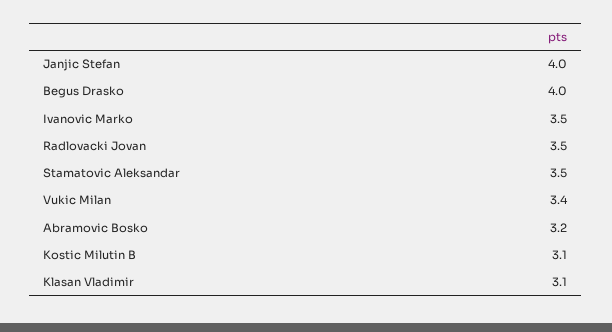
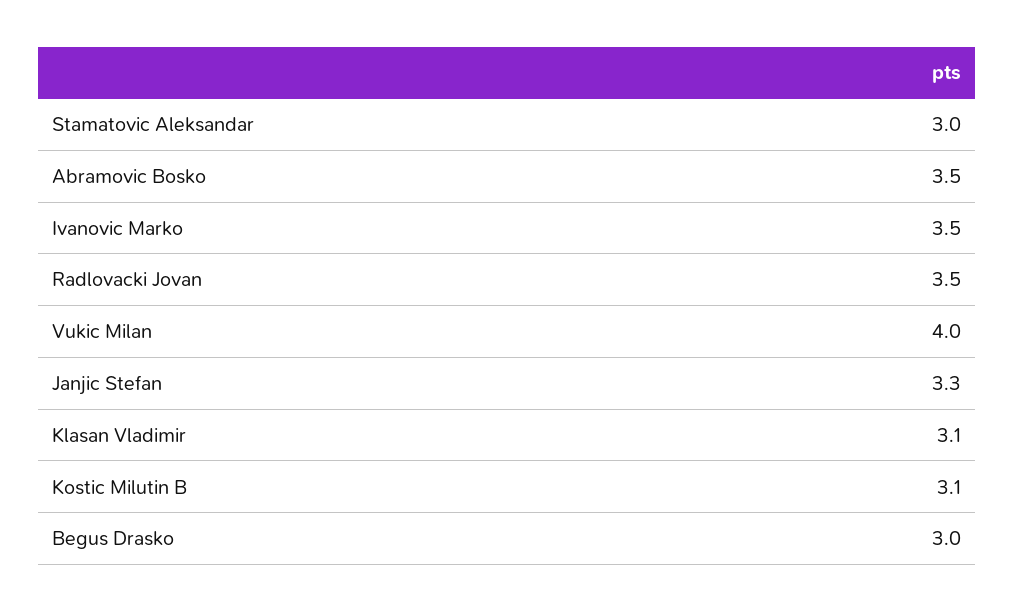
  {
-   "Janjic Stefan": 4,
+   "Janjic Stefan": 3.3,
-   "Begus Drasko": 4,
+   "Begus Drasko": 3,
    "Ivanovic Marko": 3.5,
    "Radlovacki Jovan": 3.5,
-   "Stamatovic Aleksandar": 3.5,
+   "Stamatovic Aleksandar": 3,
-   "Vukic Milan": 3.4,
+   "Vukic Milan": 4,
-   "Abramovic Bosko": 3.2,
+   "Abramovic Bosko": 3.5,
    "Kostic Milutin B": 3.1,
    "Klasan Vladimir": 3.1
  }

